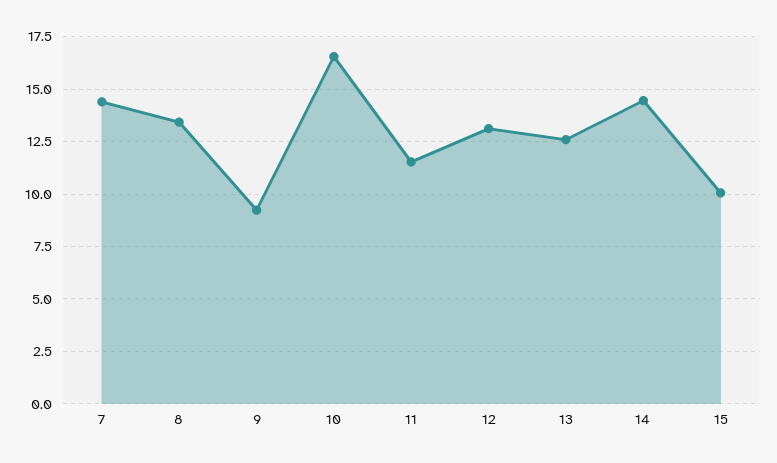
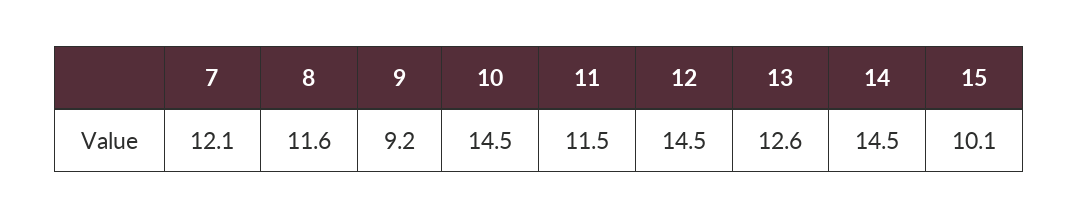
  {
-   "7": 14.5,
+   "7": 12.1,
-   "8": 13.5,
+   "8": 11.6,
    "9": 9.2,
-   "10": 16.5,
+   "10": 14.5,
    "11": 11.5,
-   "12": 13,
+   "12": 14.5,
    "13": 12.6,
    "14": 14.5,
    "15": 10.1
  }

